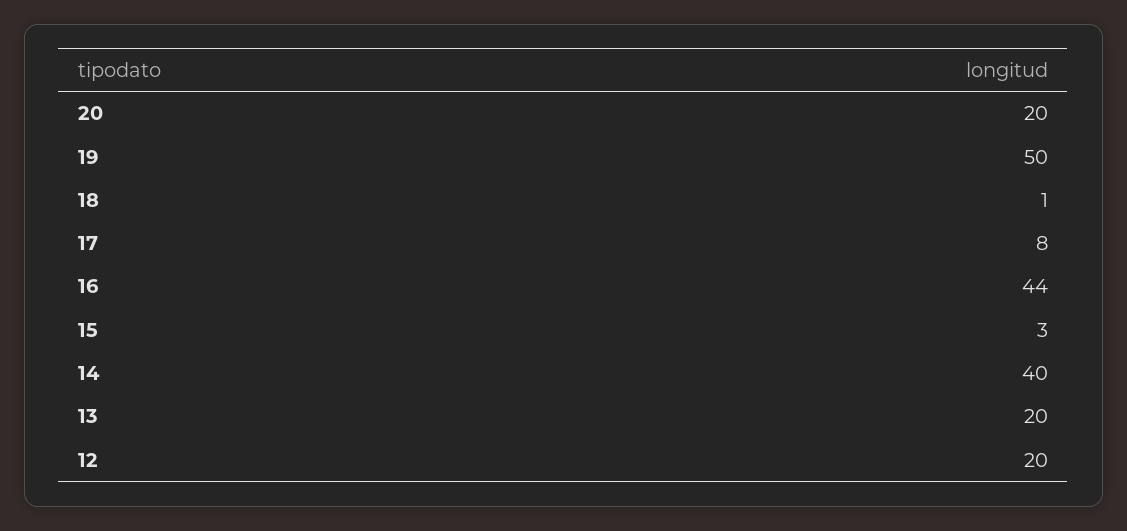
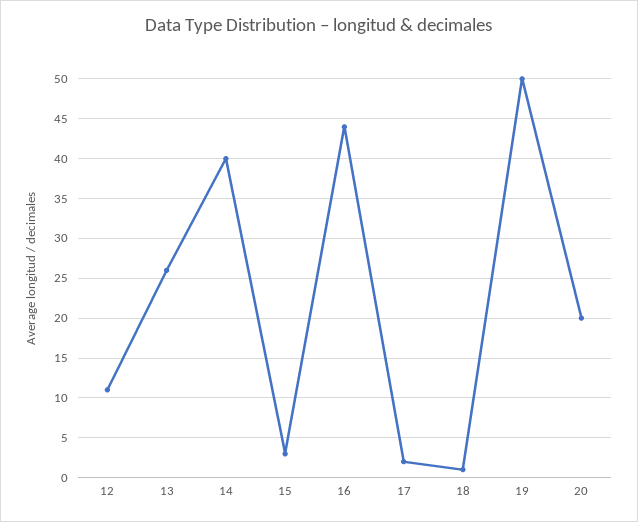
  {
    "20": 20,
    "19": 50,
    "18": 1,
-   "17": 8,
+   "17": 2,
    "16": 44,
    "15": 3,
    "14": 40,
-   "13": 20,
+   "13": 26,
-   "12": 20
+   "12": 11
  }

